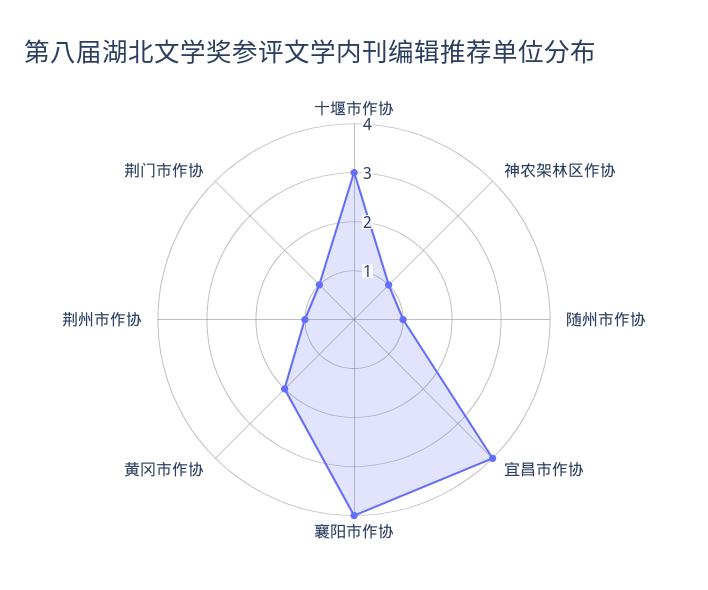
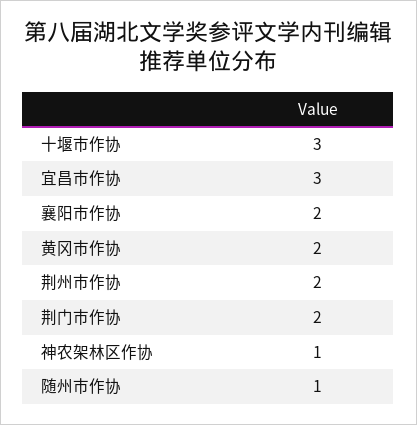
  {
    "十堰市作协": 3,
    "神农架林区作协": 1,
    "随州市作协": 1,
-   "宜昌市作协": 4,
+   "宜昌市作协": 3,
-   "襄阳市作协": 4,
+   "襄阳市作协": 2,
    "黄冈市作协": 2,
-   "荆州市作协": 1,
+   "荆州市作协": 2,
-   "荆门市作协": 1
+   "荆门市作协": 2
  }

